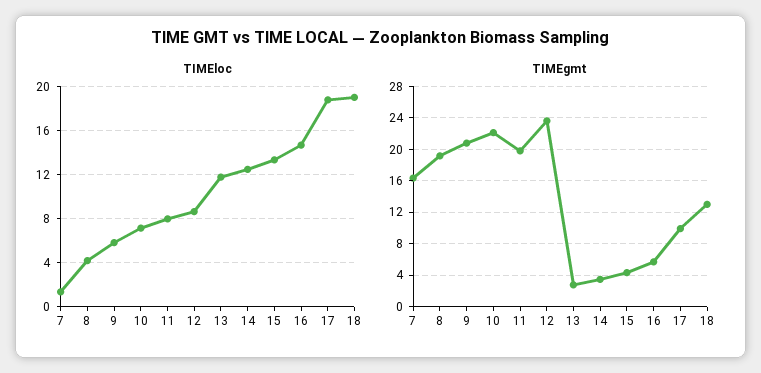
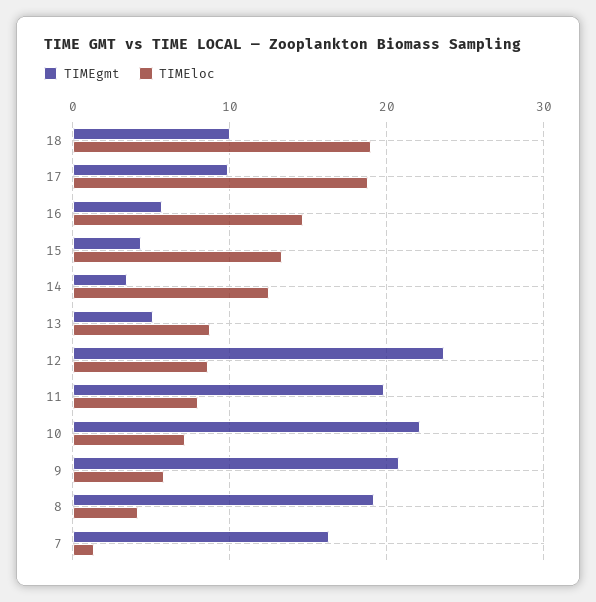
  {
    "TIMEloc": {
      "7": 1,
      "8": 4,
      "9": 6,
      "10": 7,
      "11": 8,
      "12": 9,
-     "13": 12,
+     "13": 9,
      "14": 12,
      "15": 13,
      "16": 15,
      "17": 19,
      "18": 19
    },
    "TIMEgmt": {
      "7": 16,
      "8": 19,
      "9": 21,
      "10": 22,
      "11": 20,
      "12": 24,
-     "13": 3,
+     "13": 5,
      "14": 3,
      "15": 4,
      "16": 6,
      "17": 10,
-     "18": 13
+     "18": 10
    }
  }

